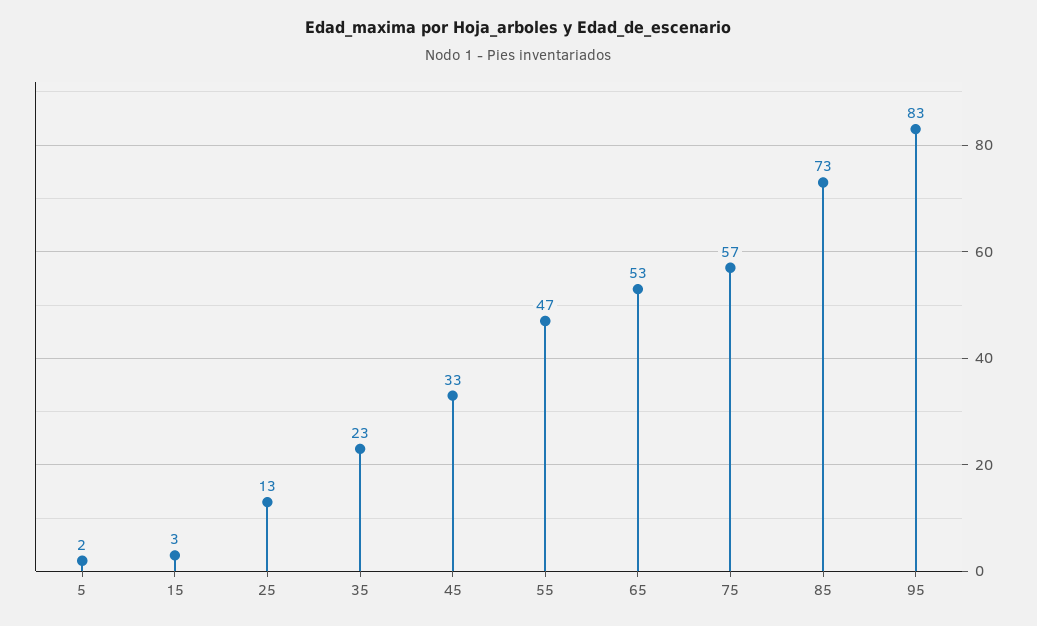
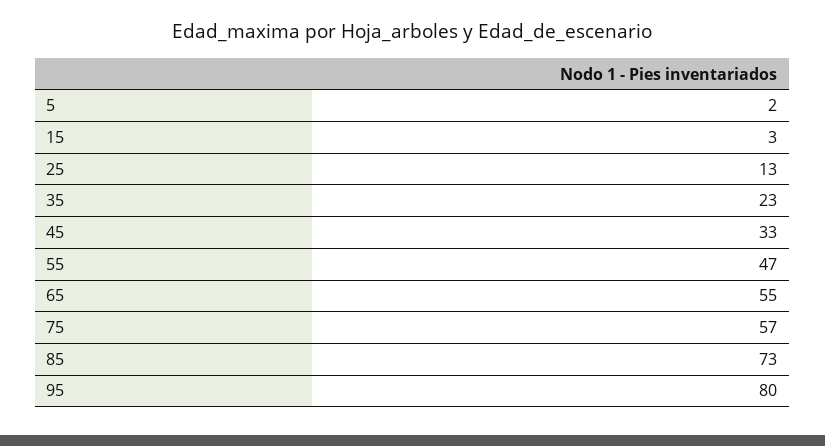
  {
    "5": 2,
    "15": 3,
    "25": 13,
    "35": 23,
    "45": 33,
    "55": 47,
-   "65": 53,
+   "65": 55,
    "75": 57,
    "85": 73,
-   "95": 83
+   "95": 80
  }

